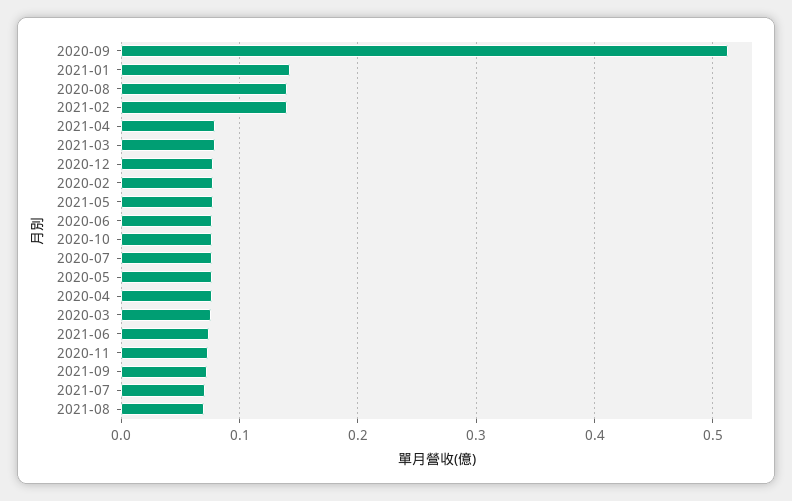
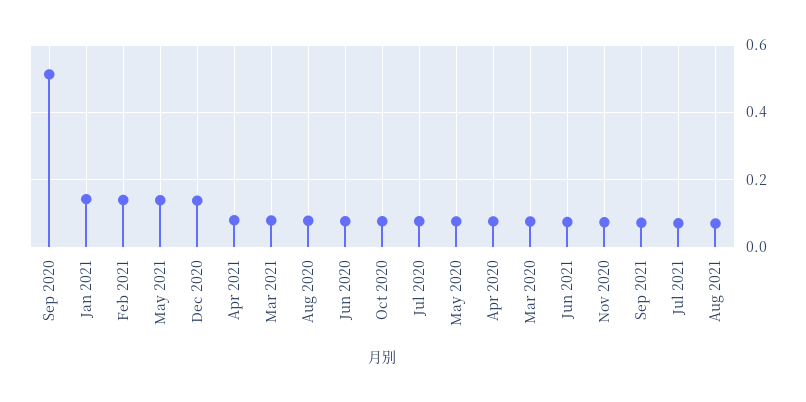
  {
    "2020-09": 0.51,
    "2021-01": 0.14,
-   "2020-08": 0.14,
+   "2020-08": 0.08,
    "2021-02": 0.14,
    "2021-04": 0.08,
    "2021-03": 0.08,
-   "2020-12": 0.08,
+   "2020-12": 0.14,
-   "2020-02": 0.08,
-   "2021-05": 0.08,
+   "2021-05": 0.14,
    "2020-06": 0.08,
    "2020-10": 0.08,
    "2020-07": 0.08,
    "2020-05": 0.08,
    "2020-04": 0.08,
    "2020-03": 0.08,
    "2021-06": 0.07,
    "2020-11": 0.07,
    "2021-09": 0.07,
    "2021-07": 0.07,
    "2021-08": 0.07
  }

